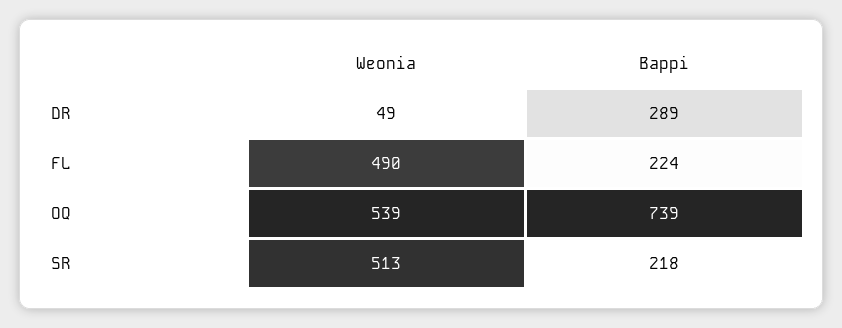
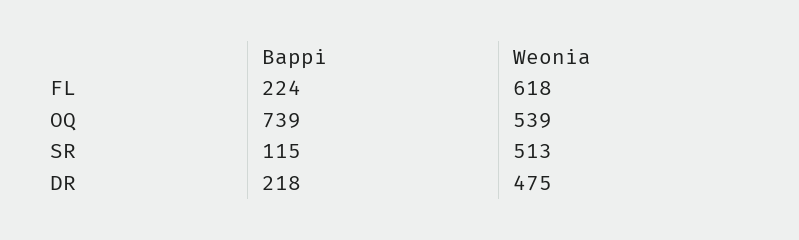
  {
    "Weonia": {
-     "DR": 49,
+     "DR": 475,
-     "FL": 490,
+     "FL": 618,
      "OQ": 539,
      "SR": 513
    },
    "Bappi": {
-     "DR": 289,
+     "DR": 218,
      "FL": 224,
      "OQ": 739,
-     "SR": 218
+     "SR": 115
    }
  }

